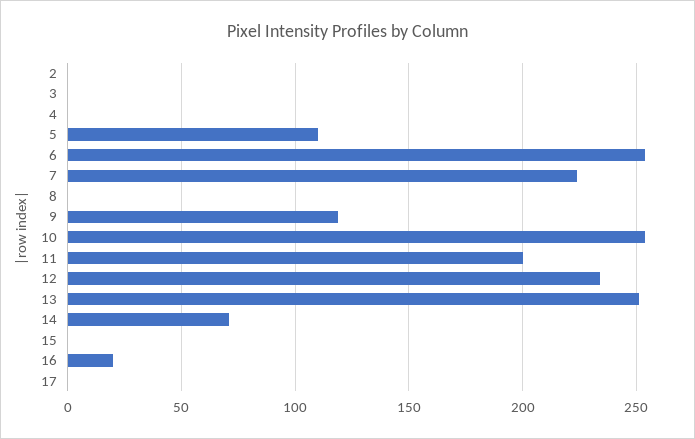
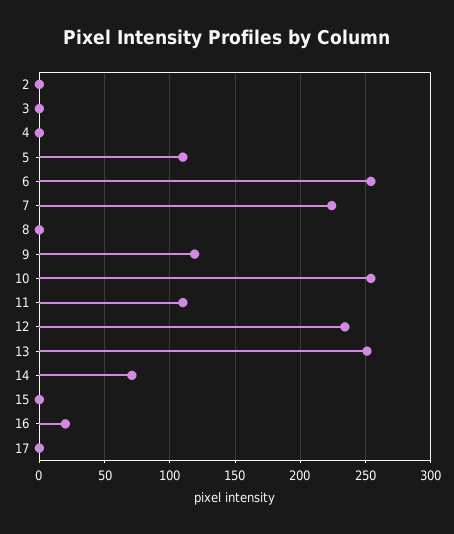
  {
    "2": 0,
    "3": 0,
    "4": 0,
    "5": 110,
    "6": 255,
    "7": 225,
    "8": 0,
    "9": 120,
    "10": 255,
-   "11": 200,
+   "11": 110,
    "12": 235,
    "13": 250,
    "14": 70,
    "15": 0,
    "16": 20,
    "17": 0
  }

